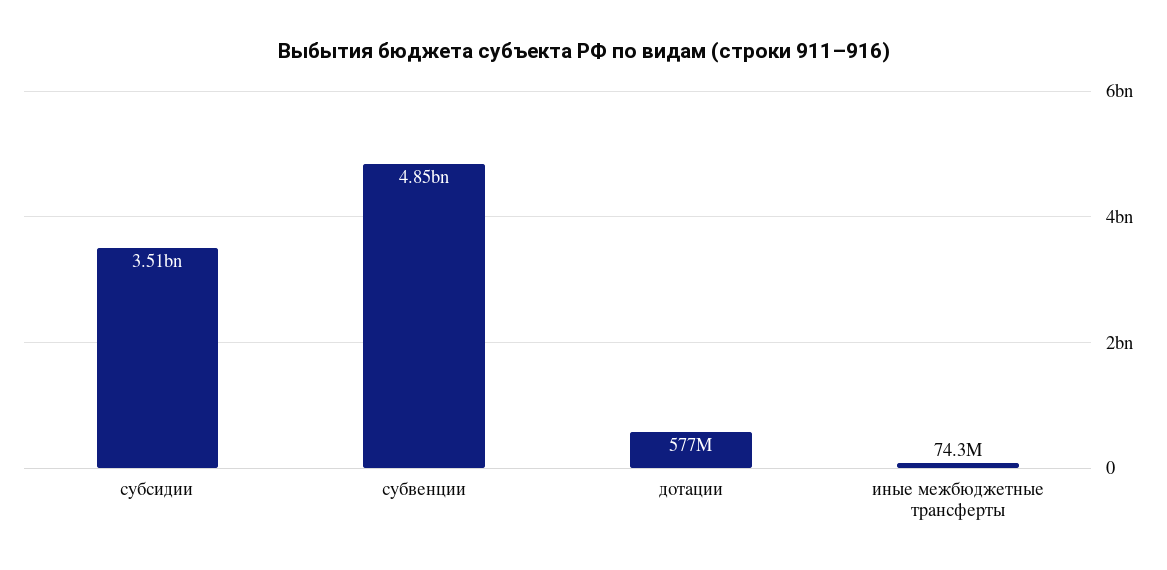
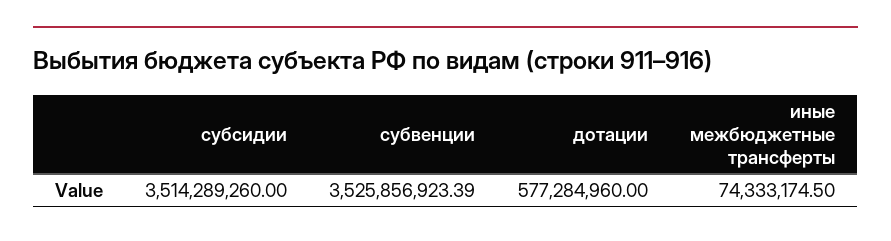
  {
    "субсидии": 3514289260,
-   "субвенции": 4850000000,
+   "субвенции": 3525856923.39,
    "дотации": 577284960,
    "иные межбюджетные трансферты": 74333174.5
  }

